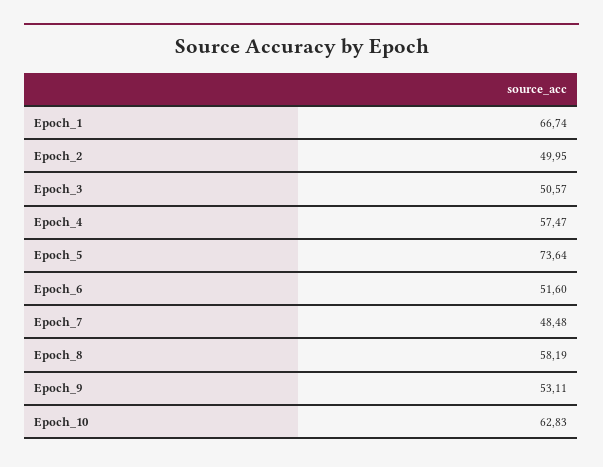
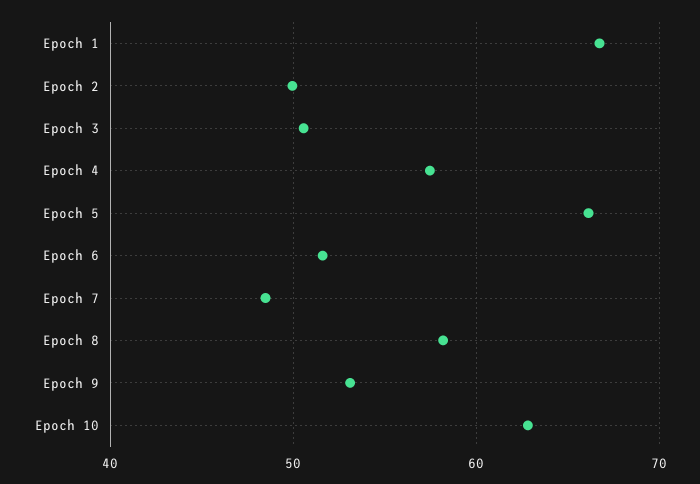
  {
    "Epoch_1": 66.74,
    "Epoch_2": 49.95,
    "Epoch_3": 50.57,
    "Epoch_4": 57.47,
-   "Epoch_5": 73.64,
+   "Epoch_5": 66,
    "Epoch_6": 51.6,
    "Epoch_7": 48.48,
    "Epoch_8": 58.19,
    "Epoch_9": 53.11,
    "Epoch_10": 62.83
  }

